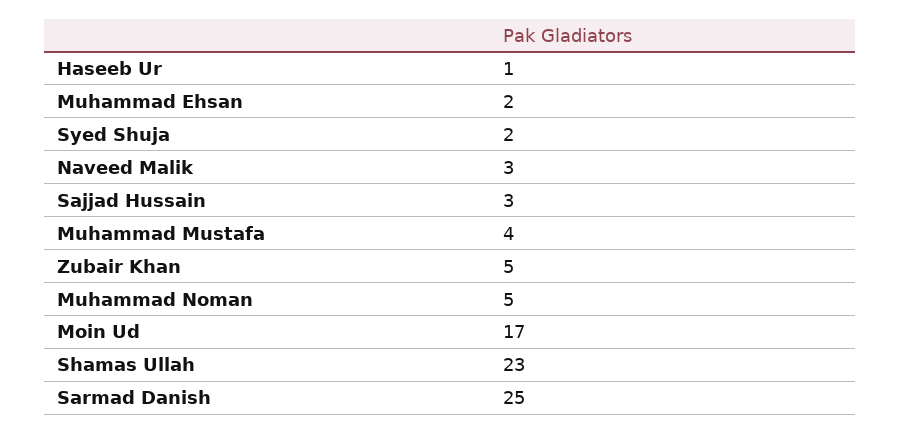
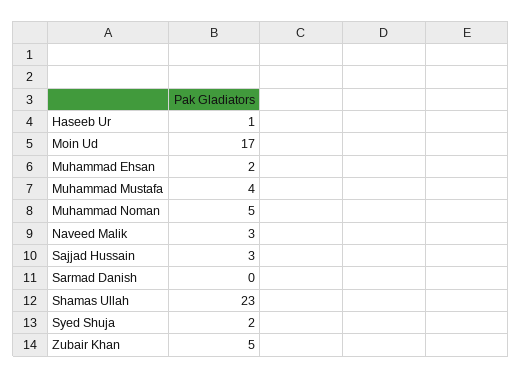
  {
    "Haseeb Ur": 1,
    "Muhammad Ehsan": 2,
    "Syed Shuja": 2,
    "Naveed Malik": 3,
    "Sajjad Hussain": 3,
    "Muhammad Mustafa": 4,
    "Zubair Khan": 5,
    "Muhammad Noman": 5,
    "Moin Ud": 17,
    "Shamas Ullah": 23,
-   "Sarmad Danish": 25
+   "Sarmad Danish": 0
  }

